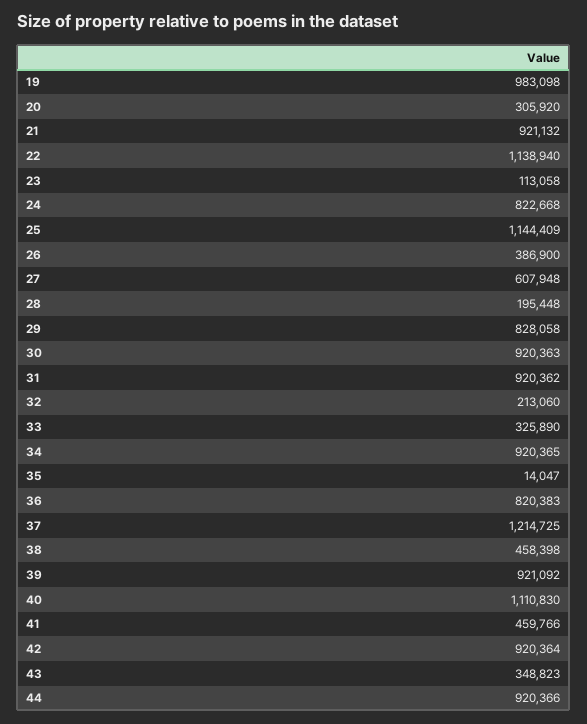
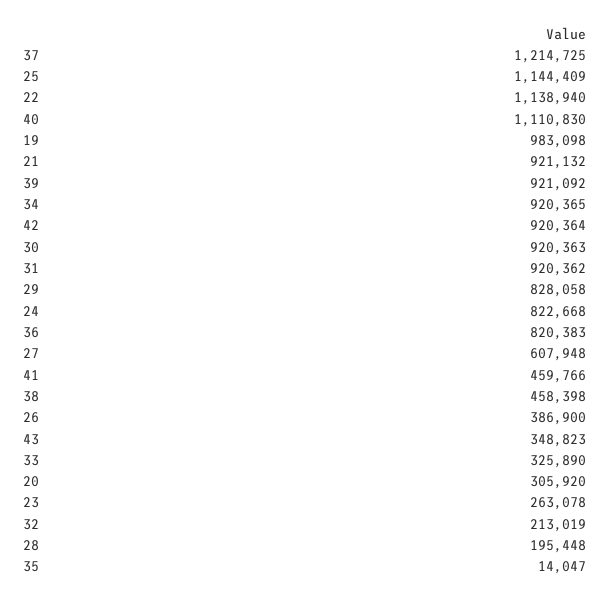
  {
    "19": 983098,
    "20": 305920,
    "21": 921132,
    "22": 1138940,
-   "23": 113058,
+   "23": 263078,
    "24": 822668,
    "25": 1144409,
    "26": 386900,
    "27": 607948,
    "28": 195448,
    "29": 828058,
    "30": 920363,
    "31": 920362,
-   "32": 213060,
+   "32": 213019,
    "33": 325890,
    "34": 920365,
    "35": 14047,
    "36": 820383,
    "37": 1214725,
    "38": 458398,
    "39": 921092,
    "40": 1110830,
    "41": 459766,
    "42": 920364,
-   "43": 348823,
+   "43": 348823
-   "44": 920366
  }

